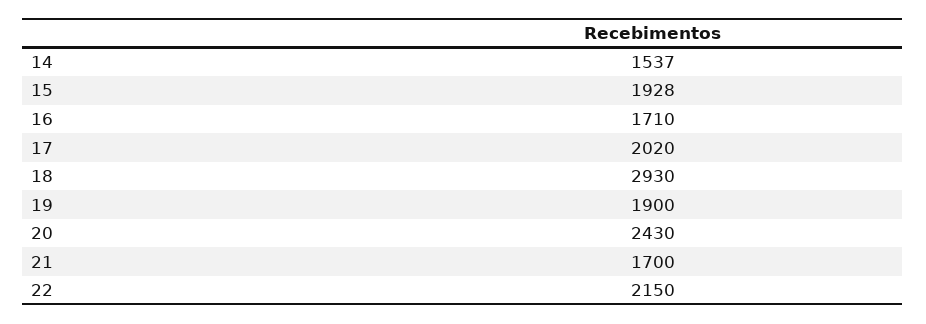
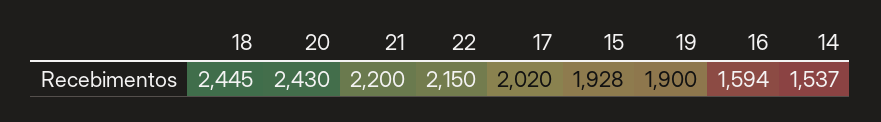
  {
    "14": 1537,
    "15": 1928,
-   "16": 1710,
+   "16": 1594,
    "17": 2020,
-   "18": 2930,
+   "18": 2445,
    "19": 1900,
    "20": 2430,
-   "21": 1700,
+   "21": 2200,
    "22": 2150
  }

